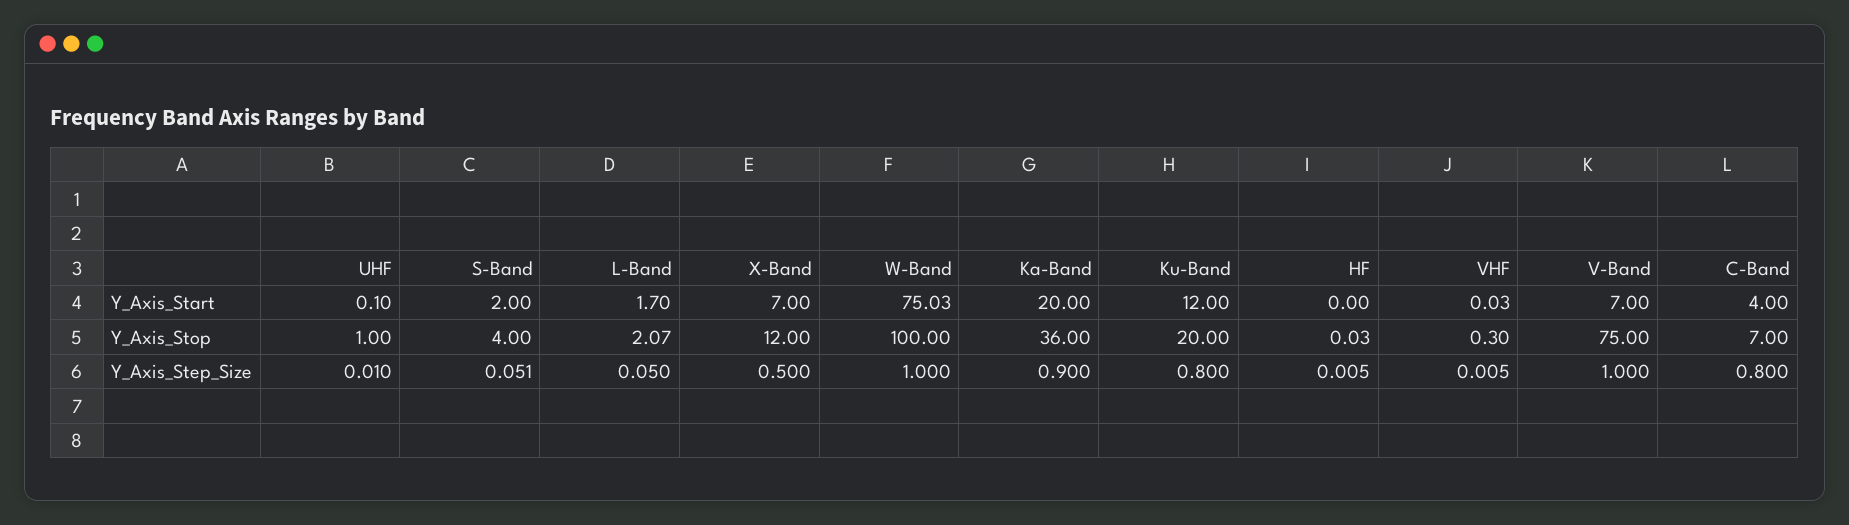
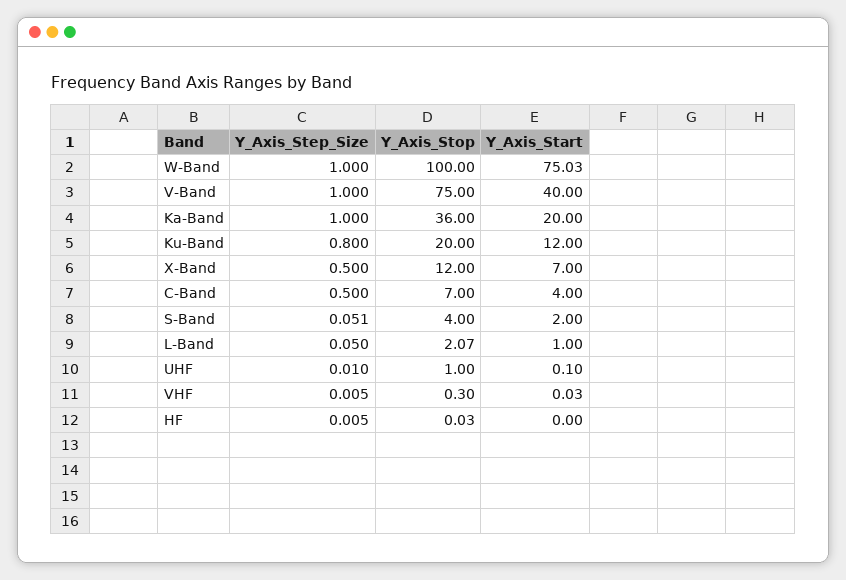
  {
    "UHF": {
      "Y_Axis_Start": 0.1,
      "Y_Axis_Stop": 1,
      "Y_Axis_Step_Size": 0.01
    },
    "S-Band": {
      "Y_Axis_Start": 2,
      "Y_Axis_Stop": 4,
      "Y_Axis_Step_Size": 0.051
    },
    "L-Band": {
-     "Y_Axis_Start": 1.7,
+     "Y_Axis_Start": 1,
      "Y_Axis_Stop": 2.07,
      "Y_Axis_Step_Size": 0.05
    },
    "X-Band": {
      "Y_Axis_Start": 7,
      "Y_Axis_Stop": 12,
      "Y_Axis_Step_Size": 0.5
    },
    "W-Band": {
      "Y_Axis_Start": 75.03,
      "Y_Axis_Stop": 100,
      "Y_Axis_Step_Size": 1
    },
    "Ka-Band": {
      "Y_Axis_Start": 20,
      "Y_Axis_Stop": 36,
-     "Y_Axis_Step_Size": 0.9
+     "Y_Axis_Step_Size": 1
    },
    "Ku-Band": {
      "Y_Axis_Start": 12,
      "Y_Axis_Stop": 20,
      "Y_Axis_Step_Size": 0.8
    },
    "HF": {
      "Y_Axis_Start": 0,
      "Y_Axis_Stop": 0.03,
      "Y_Axis_Step_Size": 0.005
    },
    "VHF": {
      "Y_Axis_Start": 0.03,
      "Y_Axis_Stop": 0.3,
      "Y_Axis_Step_Size": 0.005
    },
    "V-Band": {
-     "Y_Axis_Start": 7,
+     "Y_Axis_Start": 40,
      "Y_Axis_Stop": 75,
      "Y_Axis_Step_Size": 1
    },
    "C-Band": {
      "Y_Axis_Start": 4,
      "Y_Axis_Stop": 7,
-     "Y_Axis_Step_Size": 0.8
+     "Y_Axis_Step_Size": 0.5
    }
  }

